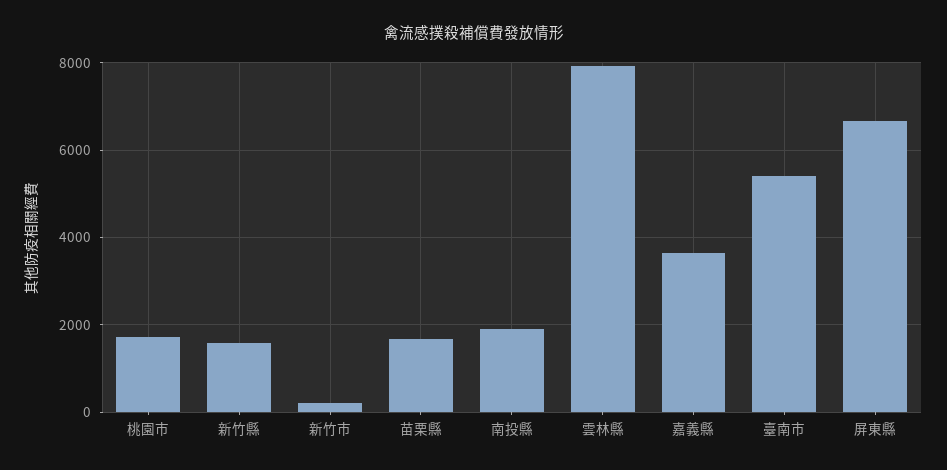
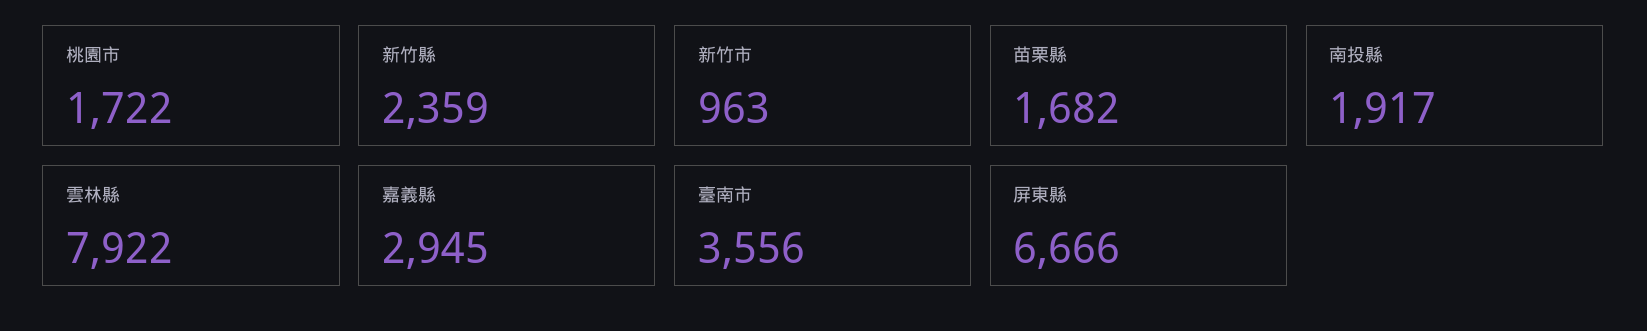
  {
    "桃園市": 1722,
-   "新竹縣": 1600,
+   "新竹縣": 2359,
-   "新竹市": 200,
+   "新竹市": 963,
    "苗栗縣": 1682,
    "南投縣": 1917,
    "雲林縣": 7922,
-   "嘉義縣": 3600,
+   "嘉義縣": 2945,
-   "臺南市": 5400,
+   "臺南市": 3556,
    "屏東縣": 6666
  }

